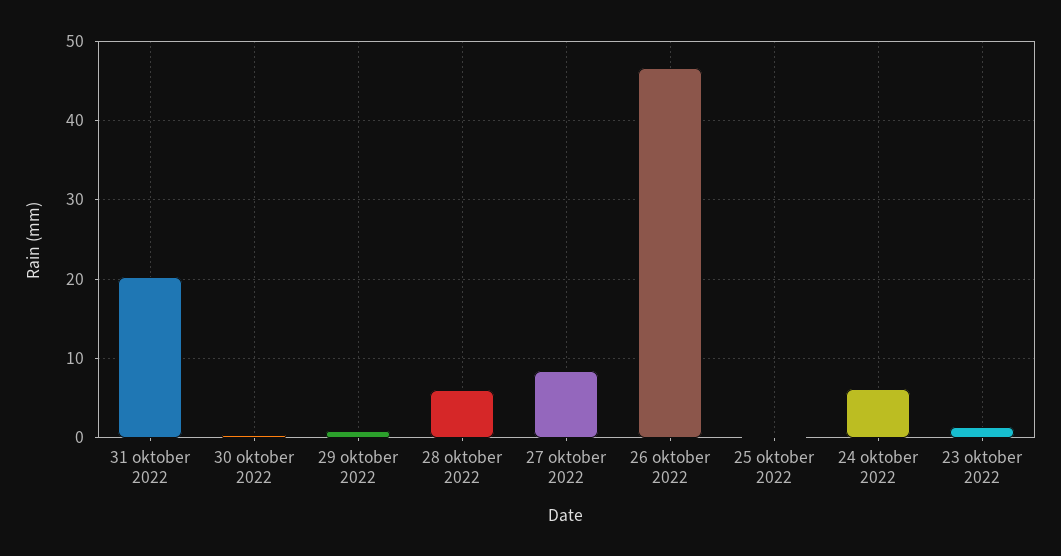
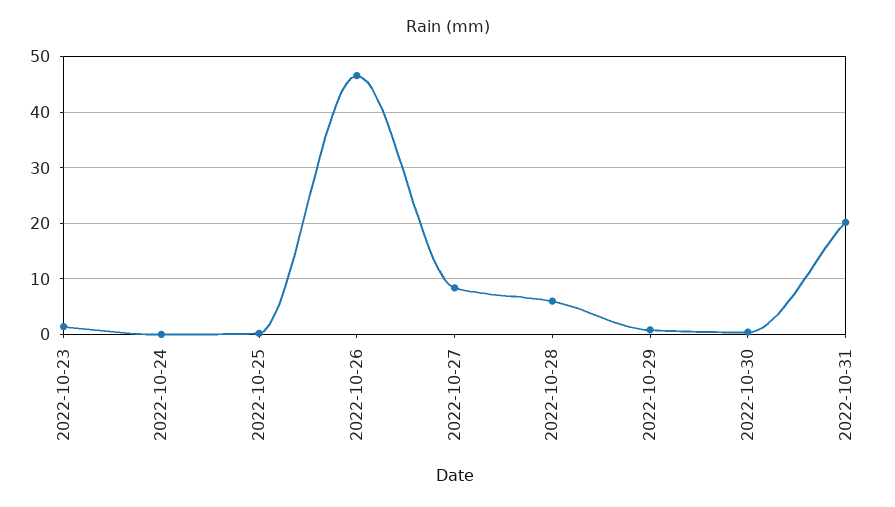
  {
    "31 oktober 2022": 20,
    "30 oktober 2022": 0,
    "29 oktober 2022": 1,
    "28 oktober 2022": 6,
    "27 oktober 2022": 8,
    "26 oktober 2022": 47,
    "25 oktober 2022": 0,
-   "24 oktober 2022": 6,
+   "24 oktober 2022": 0,
    "23 oktober 2022": 1
  }

